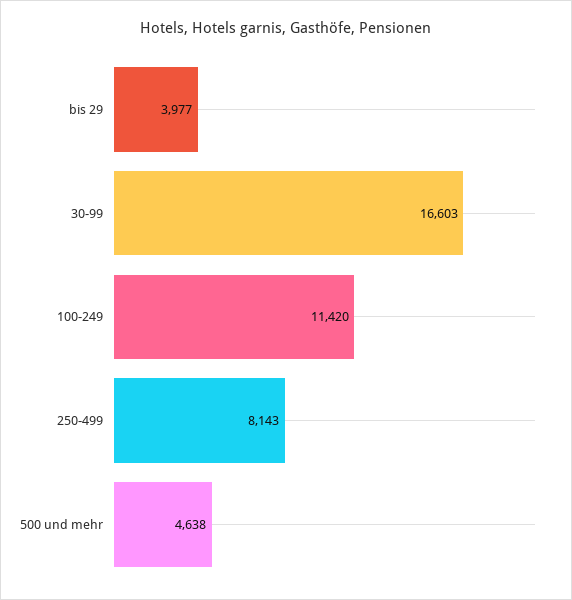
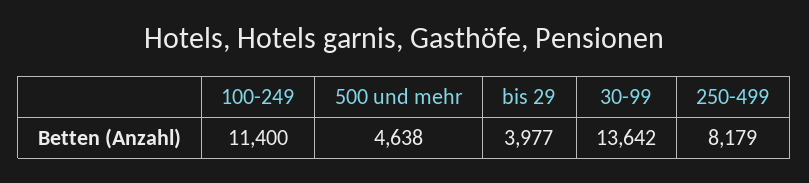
  {
    "bis 29": 3977,
-   "30-99": 16603,
+   "30-99": 13642,
-   "100-249": 11420,
+   "100-249": 11400,
-   "250-499": 8143,
+   "250-499": 8179,
    "500 und mehr": 4638
  }

